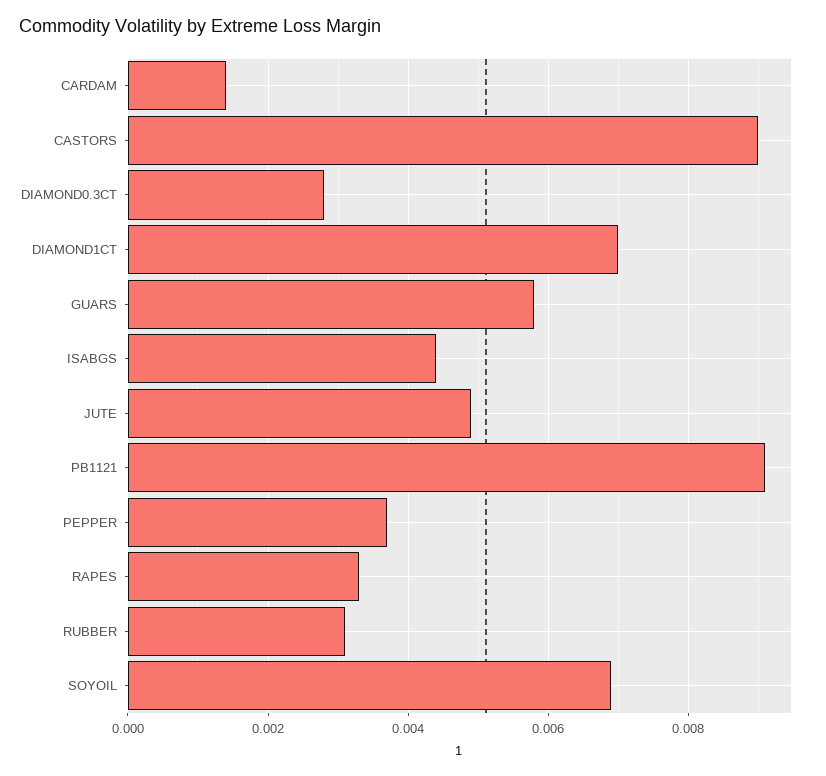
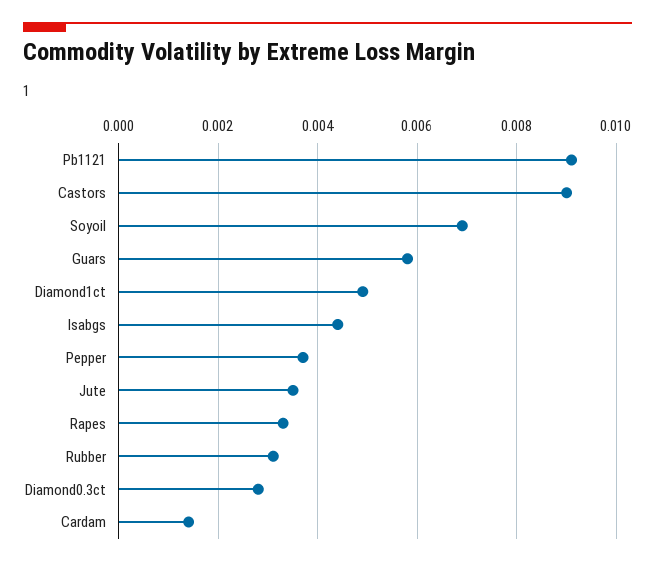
  {
    "CARDAM": 0.0015,
    "CASTORS": 0.009,
    "DIAMOND0.3CT": 0.003,
-   "DIAMOND1CT": 0.007,
+   "DIAMOND1CT": 0.005,
    "GUARS": 0.006,
    "ISABGS": 0.0045,
-   "JUTE": 0.005,
+   "JUTE": 0.0035,
    "PB1121": 0.009,
    "PEPPER": 0.0035,
    "RAPES": 0.0035,
    "RUBBER": 0.003,
    "SOYOIL": 0.007
  }

